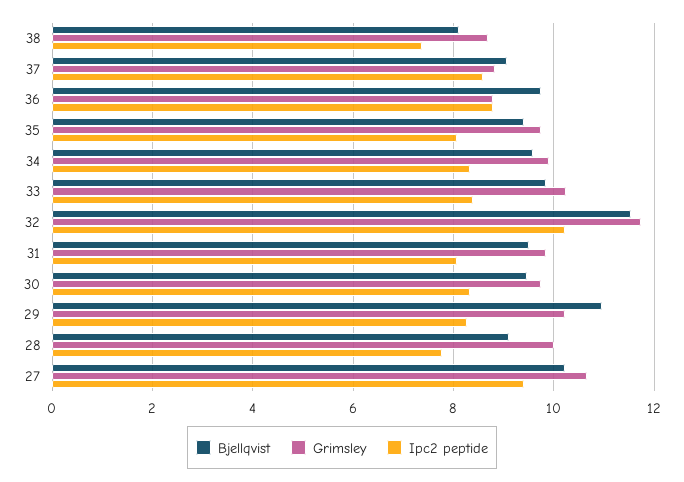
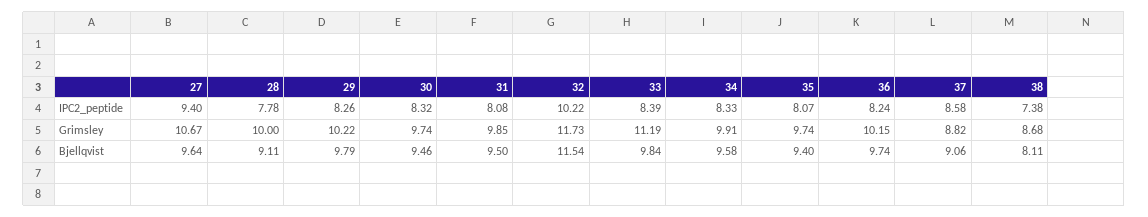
  {
    "Bjellqvist": {
      "38": 8.11,
      "37": 9.06,
      "36": 9.74,
      "35": 9.4,
      "34": 9.58,
      "33": 9.84,
      "32": 11.54,
      "31": 9.5,
      "30": 9.46,
-     "29": 11,
+     "29": 9.79,
      "28": 9.11,
-     "27": 10.2
+     "27": 9.64
    },
    "Grimsley": {
      "38": 8.68,
      "37": 8.82,
-     "36": 8.8,
+     "36": 10.15,
      "35": 9.74,
      "34": 9.91,
-     "33": 10.2,
+     "33": 11.19,
      "32": 11.73,
      "31": 9.85,
      "30": 9.74,
      "29": 10.22,
      "28": 10,
      "27": 10.67
    },
    "Ipc2 peptide": {
      "38": 7.38,
      "37": 8.58,
-     "36": 8.8,
+     "36": 8.24,
      "35": 8.07,
      "34": 8.33,
      "33": 8.39,
      "32": 10.22,
      "31": 8.08,
      "30": 8.32,
      "29": 8.26,
      "28": 7.78,
      "27": 9.4
    }
  }

